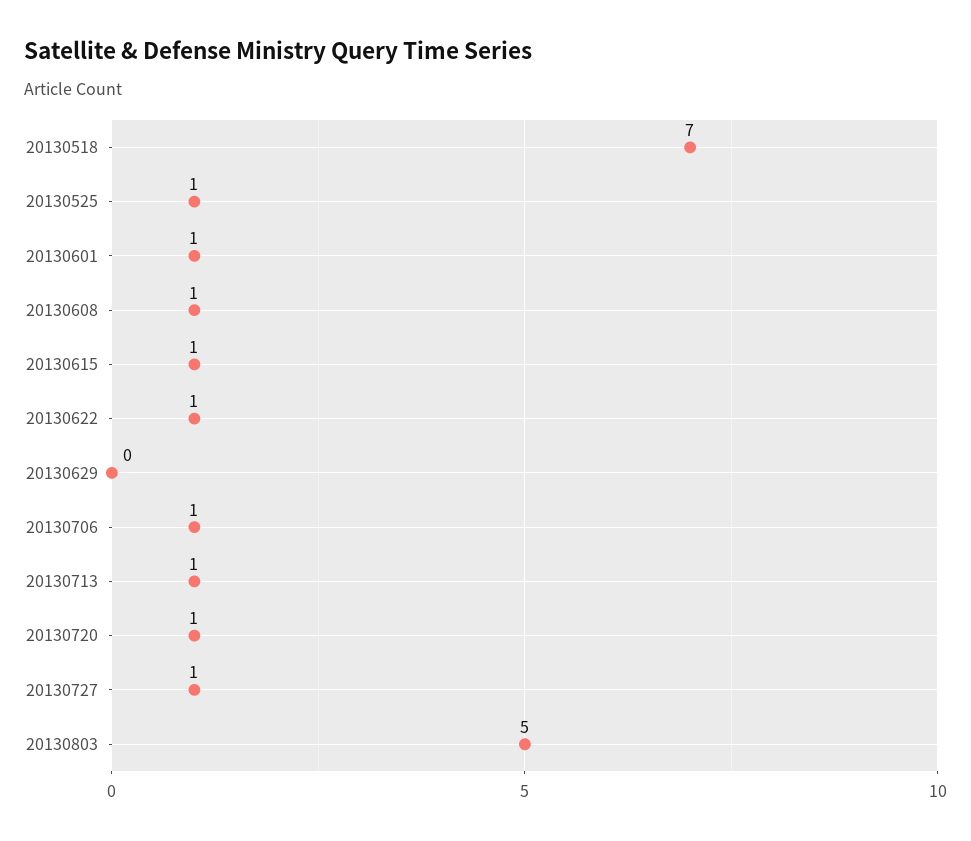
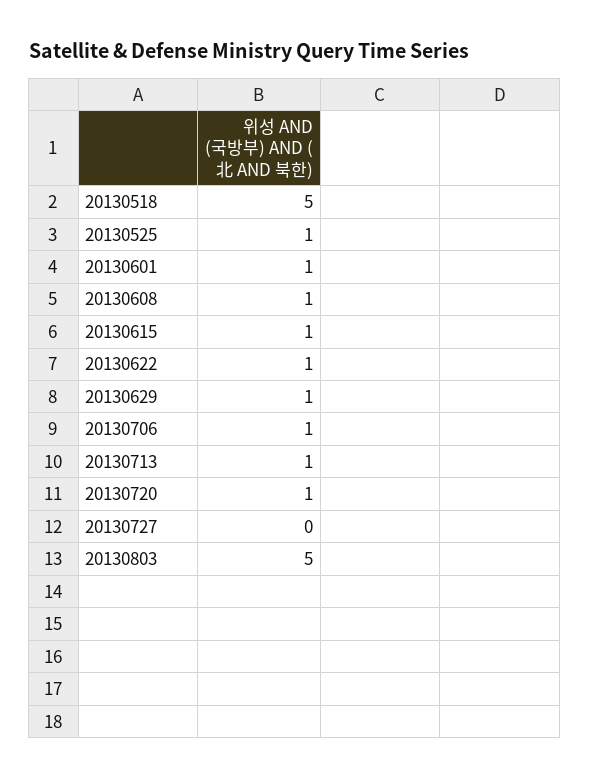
  {
-   "20130518": 7,
+   "20130518": 5,
    "20130525": 1,
    "20130601": 1,
    "20130608": 1,
    "20130615": 1,
    "20130622": 1,
-   "20130629": 0,
+   "20130629": 1,
    "20130706": 1,
    "20130713": 1,
    "20130720": 1,
-   "20130727": 1,
+   "20130727": 0,
    "20130803": 5
  }

